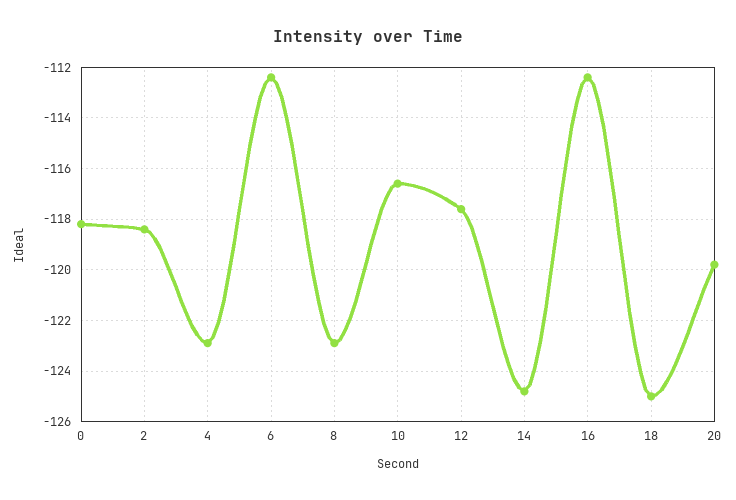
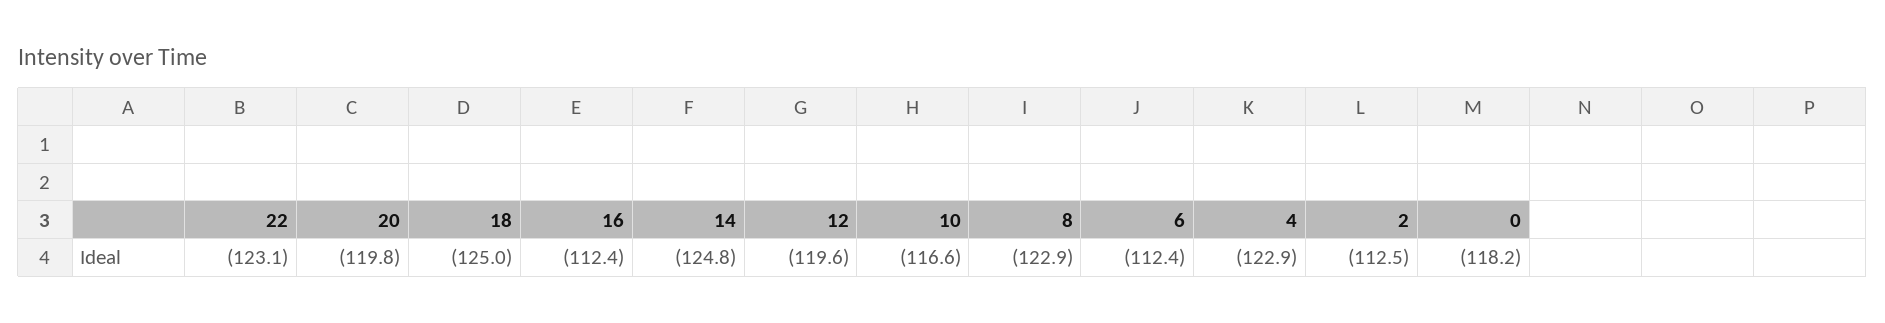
  {
    "0": -118.2,
-   "2": -118.5,
+   "2": -112.5,
    "4": -122.9,
    "6": -112.4,
    "8": -122.9,
    "10": -116.6,
-   "12": -117.5,
+   "12": -119.6,
    "14": -124.8,
    "16": -112.4,
    "18": -125,
-   "20": -119.8
+   "20": -119.8,
+   "22": -123.1
  }

